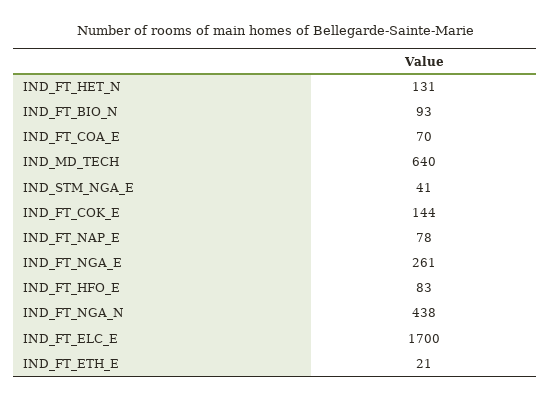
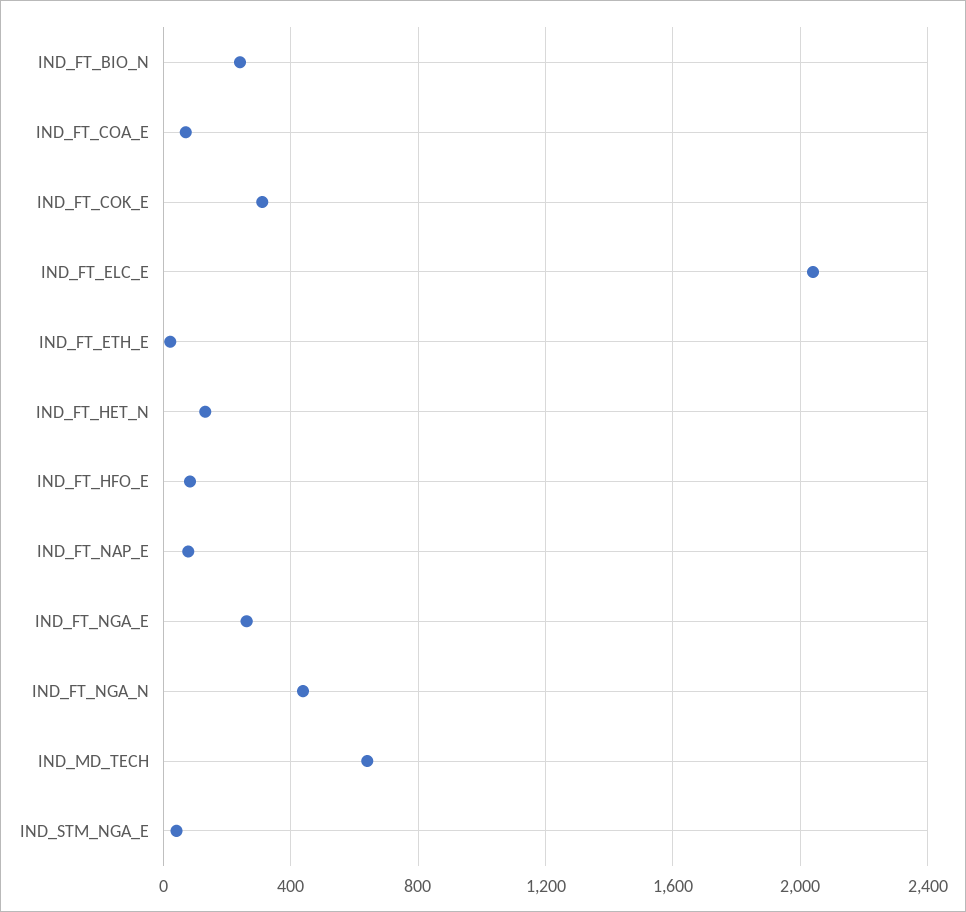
  {
    "IND_FT_HET_N": 131,
-   "IND_FT_BIO_N": 93,
+   "IND_FT_BIO_N": 250,
    "IND_FT_COA_E": 70,
    "IND_MD_TECH": 640,
    "IND_STM_NGA_E": 41,
-   "IND_FT_COK_E": 144,
+   "IND_FT_COK_E": 300,
    "IND_FT_NAP_E": 78,
    "IND_FT_NGA_E": 261,
    "IND_FT_HFO_E": 83,
    "IND_FT_NGA_N": 438,
-   "IND_FT_ELC_E": 1700,
+   "IND_FT_ELC_E": 2050,
    "IND_FT_ETH_E": 21
  }

